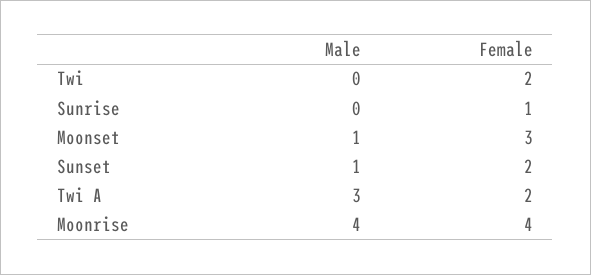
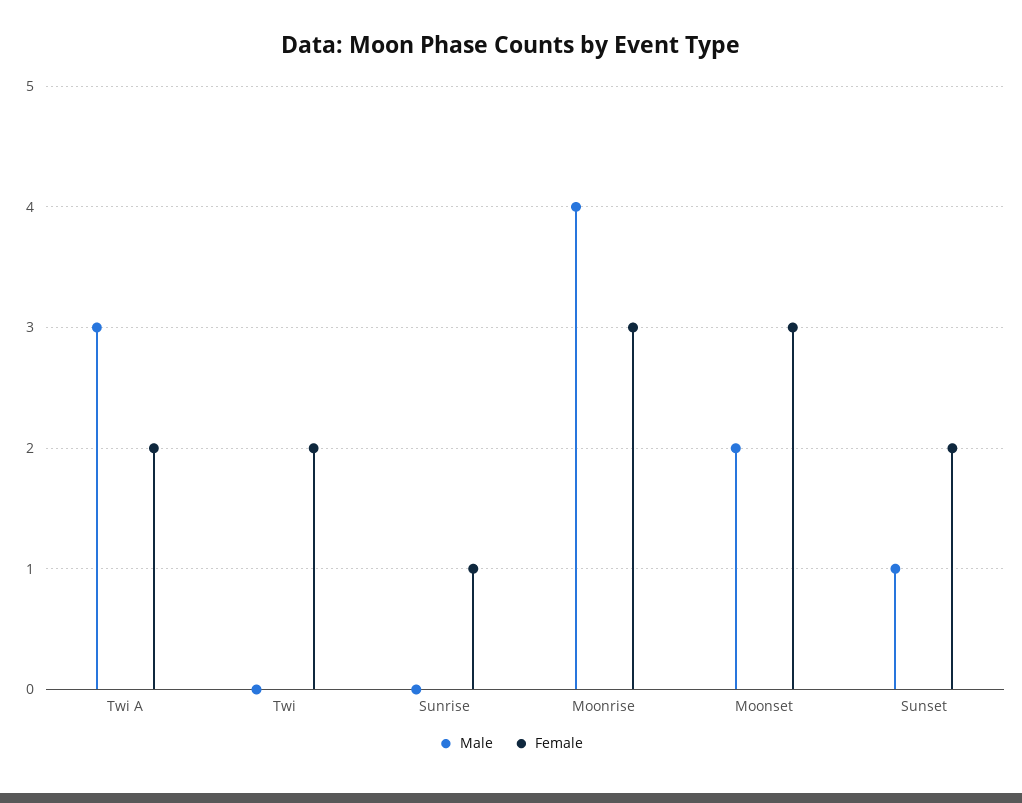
  {
    "Male": {
      "Twi": 0,
      "Sunrise": 0,
-     "Moonset": 1,
+     "Moonset": 2,
      "Sunset": 1,
      "Twi A": 3,
      "Moonrise": 4
    },
    "Female": {
      "Twi": 2,
      "Sunrise": 1,
      "Moonset": 3,
      "Sunset": 2,
      "Twi A": 2,
-     "Moonrise": 4
+     "Moonrise": 3
    }
  }

